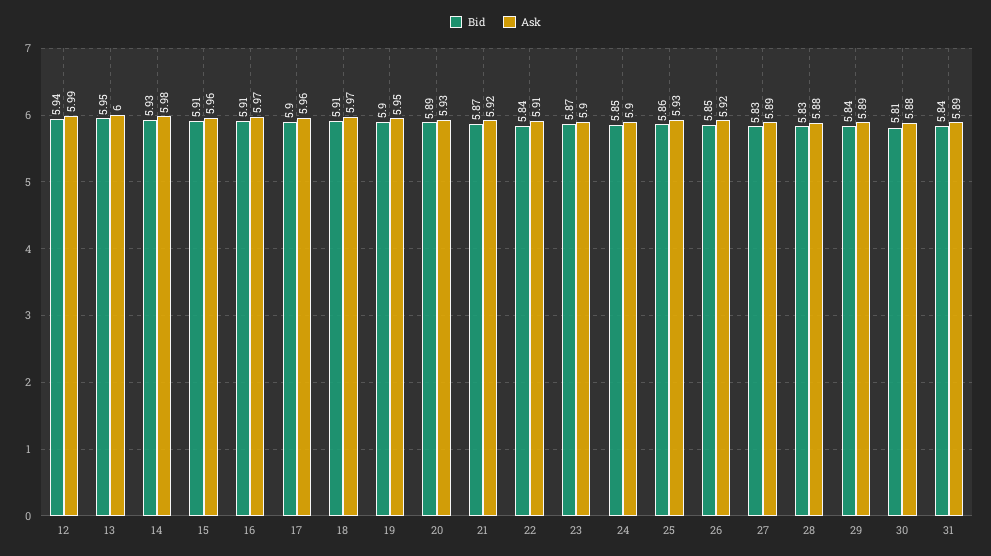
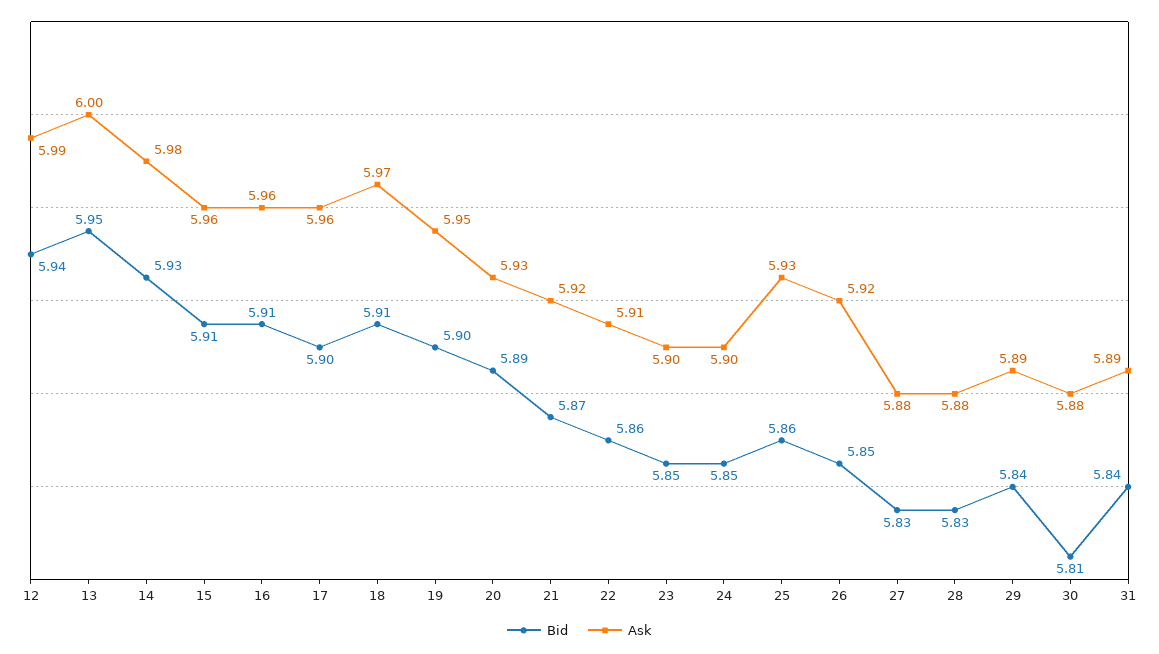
  {
    "Bid": {
      "12": 5.94,
      "13": 5.95,
      "14": 5.93,
      "15": 5.91,
      "16": 5.91,
      "17": 5.9,
      "18": 5.91,
      "19": 5.9,
      "20": 5.89,
      "21": 5.87,
-     "22": 5.84,
+     "22": 5.86,
-     "23": 5.87,
+     "23": 5.85,
      "24": 5.85,
      "25": 5.86,
      "26": 5.85,
      "27": 5.83,
      "28": 5.83,
      "29": 5.84,
      "30": 5.81,
      "31": 5.84
    },
    "Ask": {
      "12": 5.99,
      "13": 6,
      "14": 5.98,
      "15": 5.96,
-     "16": 5.97,
+     "16": 5.96,
      "17": 5.96,
      "18": 5.97,
      "19": 5.95,
      "20": 5.93,
      "21": 5.92,
      "22": 5.91,
      "23": 5.9,
      "24": 5.9,
      "25": 5.93,
      "26": 5.92,
-     "27": 5.89,
+     "27": 5.88,
      "28": 5.88,
      "29": 5.89,
      "30": 5.88,
      "31": 5.89
    }
  }

